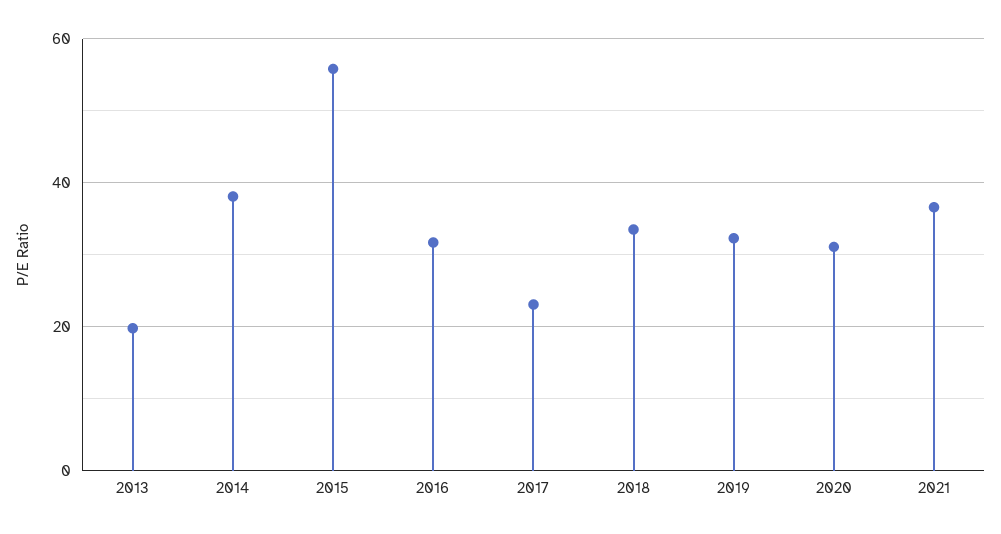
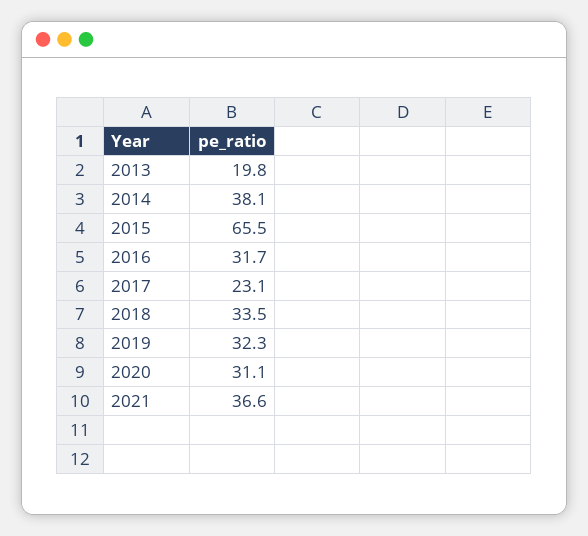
  {
    "2013": 19.8,
    "2014": 38.1,
-   "2015": 56,
+   "2015": 65.5,
    "2016": 31.7,
    "2017": 23.1,
    "2018": 33.5,
    "2019": 32.3,
    "2020": 31.1,
    "2021": 36.6
  }

